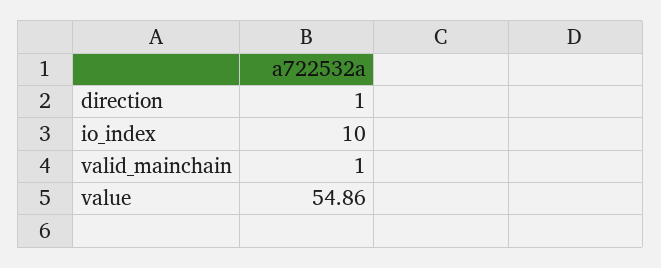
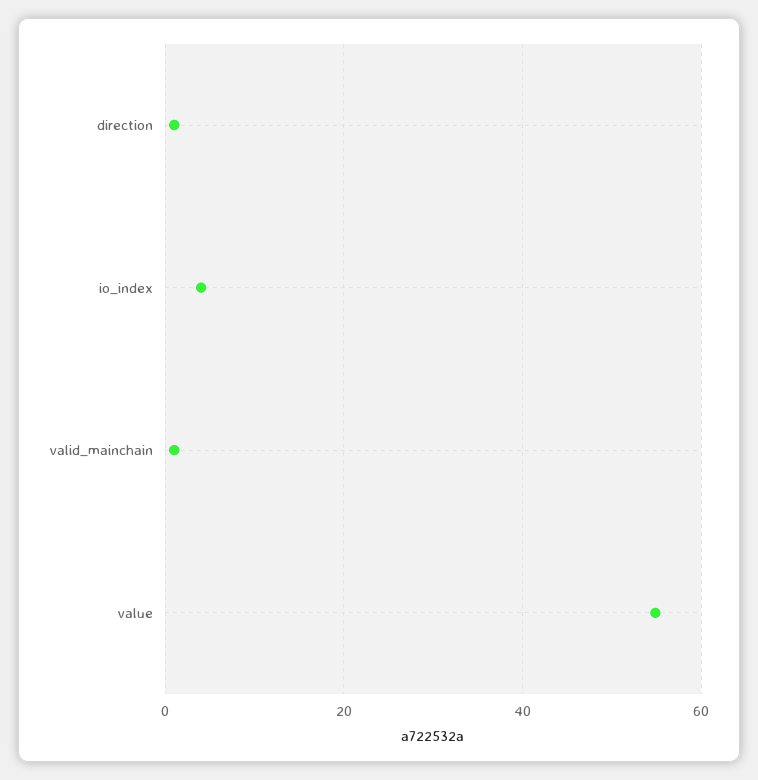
  {
    "direction": 1,
-   "io_index": 10,
+   "io_index": 4,
    "valid_mainchain": 1,
    "value": 54.86
  }

